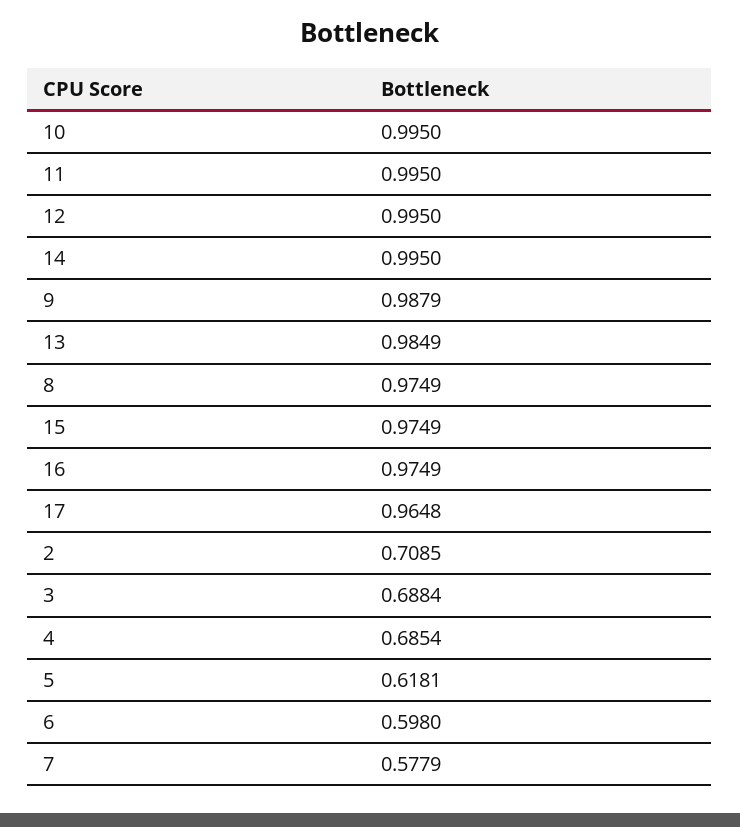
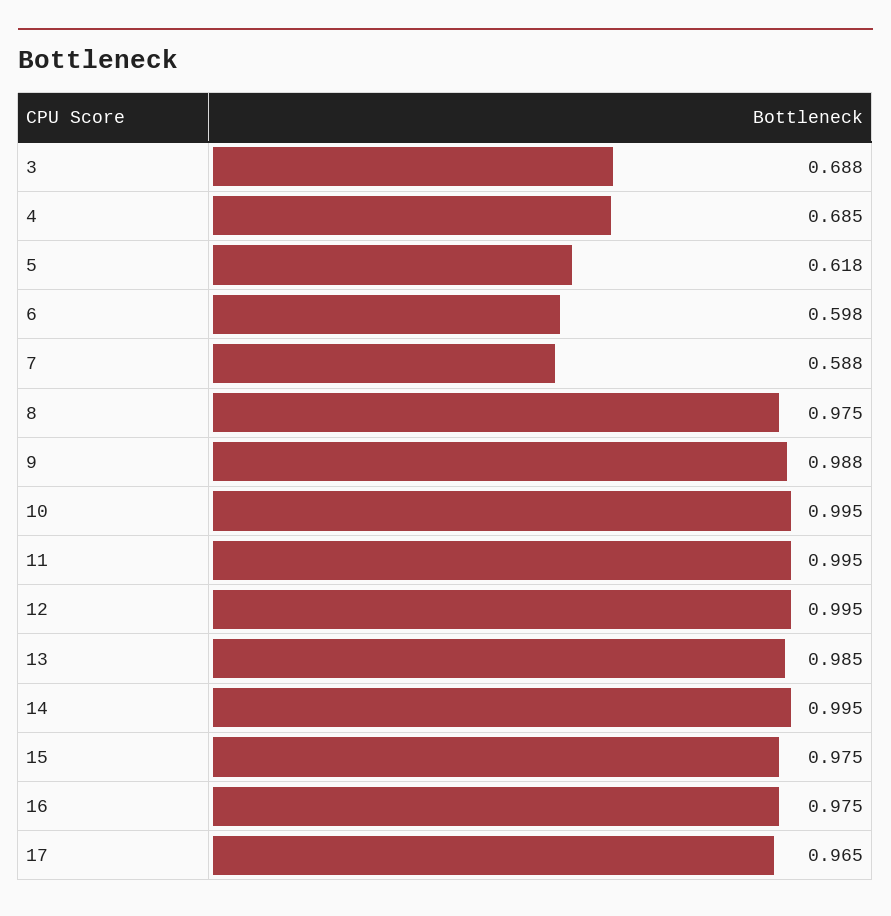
  {
    "10": 0.995,
    "11": 0.995,
    "12": 0.995,
    "14": 0.995,
    "9": 0.9879,
    "13": 0.9849,
    "8": 0.9749,
    "15": 0.9749,
    "16": 0.9749,
    "17": 0.9648,
-   "2": 0.7085,
    "3": 0.6884,
    "4": 0.6854,
    "5": 0.6181,
    "6": 0.598,
-   "7": 0.5779
+   "7": 0.588
  }

